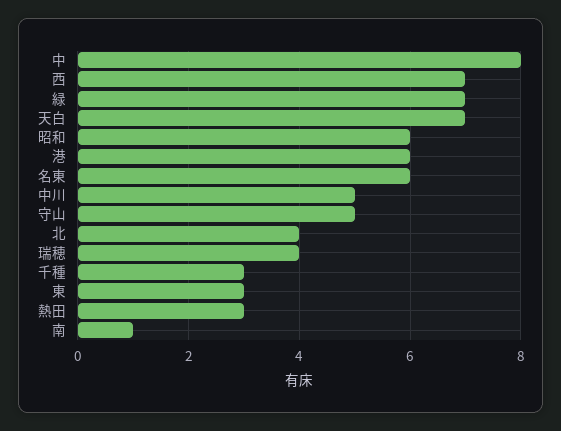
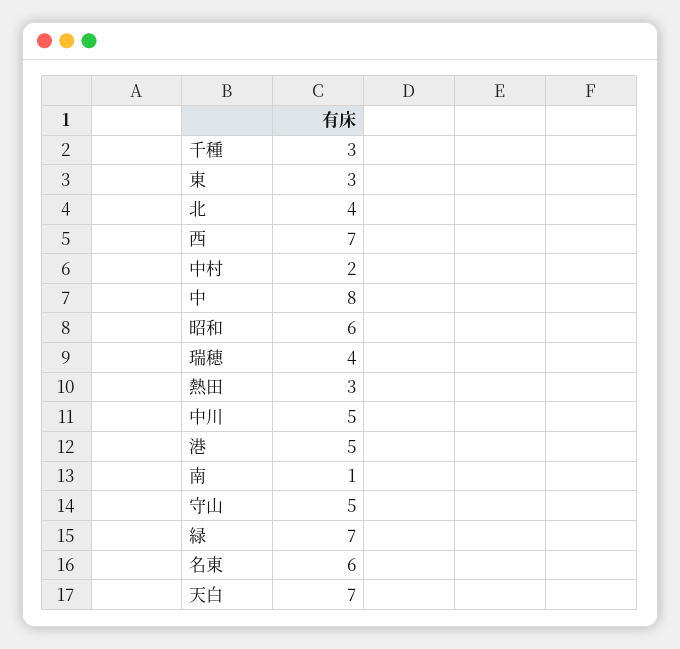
  {
    "中": 8,
    "西": 7,
    "緑": 7,
    "天白": 7,
    "昭和": 6,
-   "港": 6,
+   "港": 5,
    "名東": 6,
    "中川": 5,
    "守山": 5,
    "北": 4,
    "瑞穂": 4,
    "千種": 3,
    "東": 3,
    "熱田": 3,
-   "南": 1
+   "南": 1,
+   "中村": 2
  }

